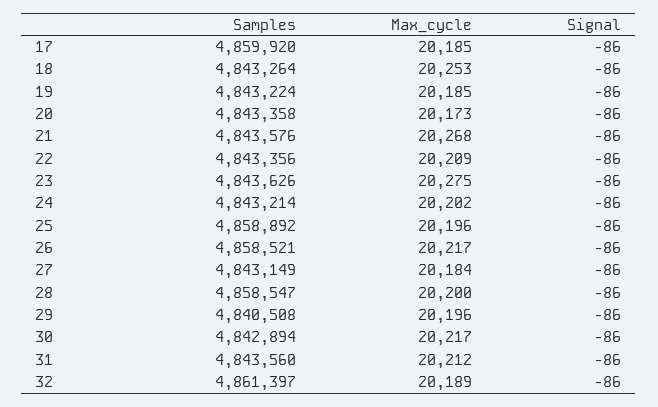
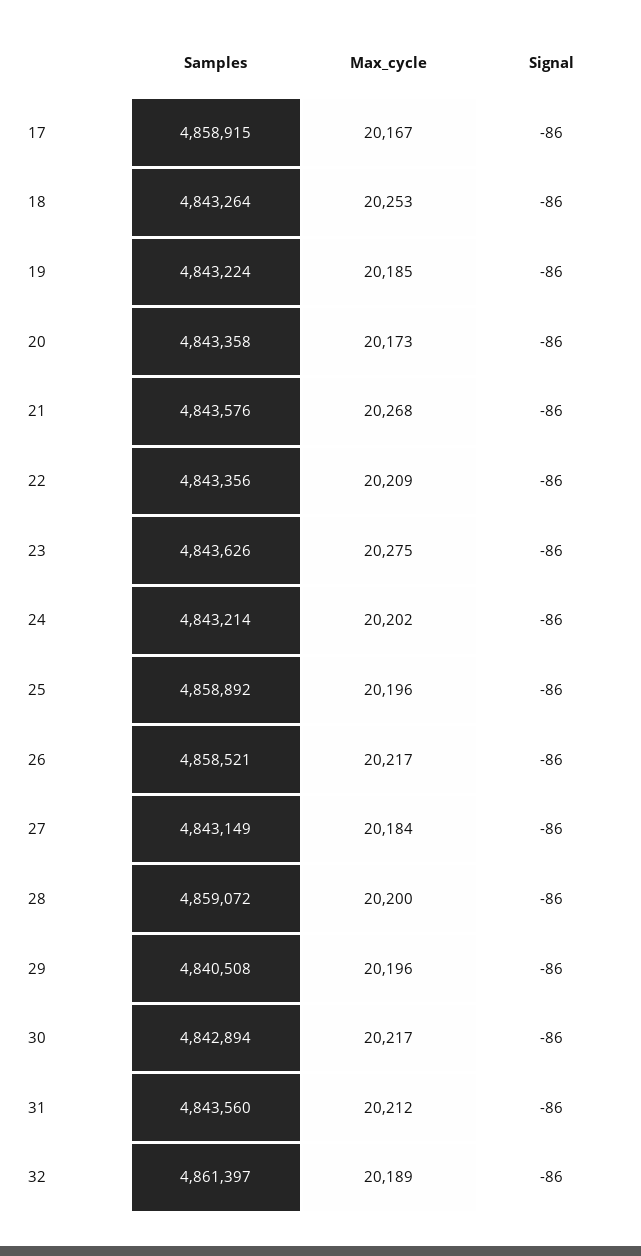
  {
    "Samples": {
-     "17": 4859920,
+     "17": 4858915,
      "18": 4843264,
      "19": 4843224,
      "20": 4843358,
      "21": 4843576,
      "22": 4843356,
      "23": 4843626,
      "24": 4843214,
      "25": 4858892,
      "26": 4858521,
      "27": 4843149,
-     "28": 4858547,
+     "28": 4859072,
      "29": 4840508,
      "30": 4842894,
      "31": 4843560,
      "32": 4861397
    },
    "Max_cycle": {
-     "17": 20185,
+     "17": 20167,
      "18": 20253,
      "19": 20185,
      "20": 20173,
      "21": 20268,
      "22": 20209,
      "23": 20275,
      "24": 20202,
      "25": 20196,
      "26": 20217,
      "27": 20184,
      "28": 20200,
      "29": 20196,
      "30": 20217,
      "31": 20212,
      "32": 20189
    },
    "Signal": {
      "17": -86,
      "18": -86,
      "19": -86,
      "20": -86,
      "21": -86,
      "22": -86,
      "23": -86,
      "24": -86,
      "25": -86,
      "26": -86,
      "27": -86,
      "28": -86,
      "29": -86,
      "30": -86,
      "31": -86,
      "32": -86
    }
  }

